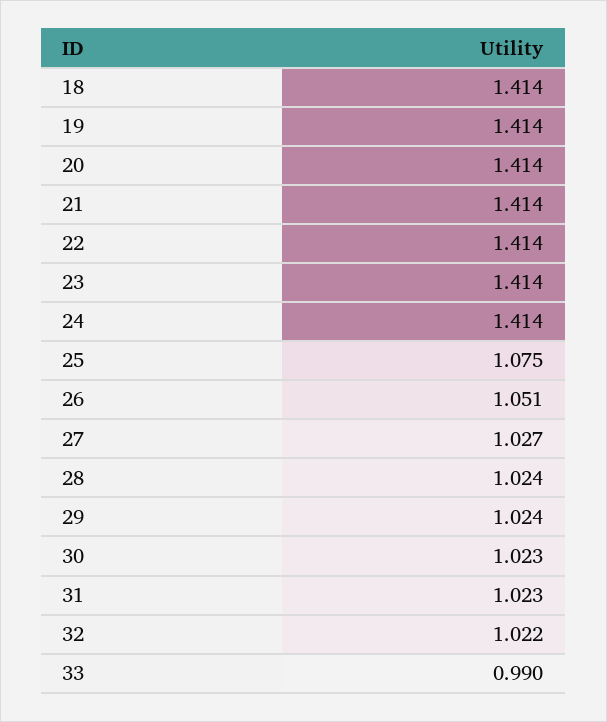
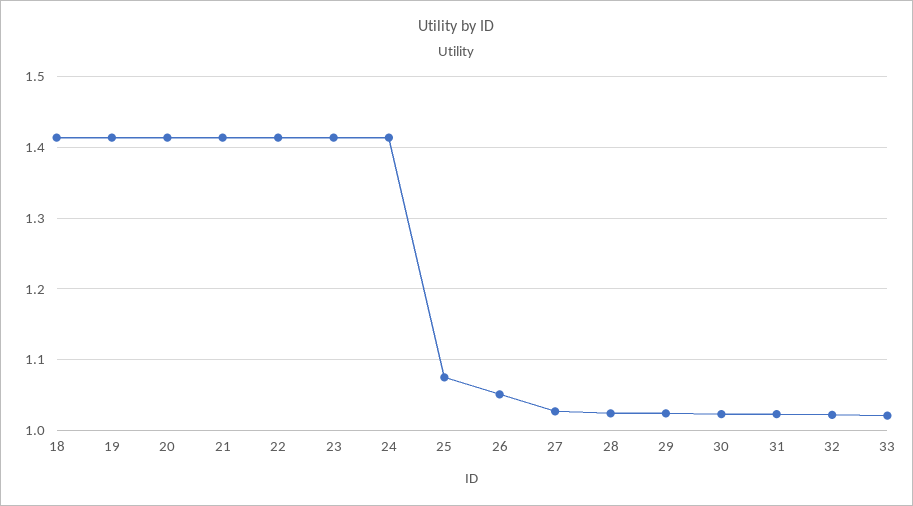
  {
    "18": 1.414,
    "19": 1.414,
    "20": 1.414,
    "21": 1.414,
    "22": 1.414,
    "23": 1.414,
    "24": 1.414,
    "25": 1.075,
    "26": 1.051,
    "27": 1.027,
    "28": 1.024,
    "29": 1.024,
    "30": 1.023,
    "31": 1.023,
    "32": 1.022,
-   "33": 0.99
+   "33": 1.02
  }

